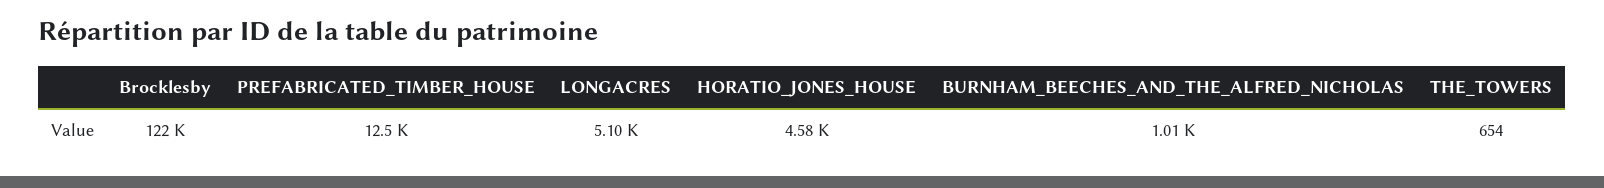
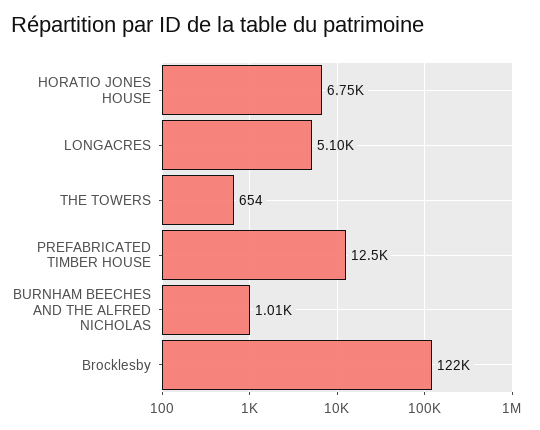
  {
    "Brocklesby": 122000,
    "PREFABRICATED_TIMBER_HOUSE": 12500,
    "LONGACRES": 5100,
-   "HORATIO_JONES_HOUSE": 4580,
+   "HORATIO_JONES_HOUSE": 6750,
    "BURNHAM_BEECHES_AND_THE_ALFRED_NICHOLAS": 1010,
    "THE_TOWERS": 654
  }

